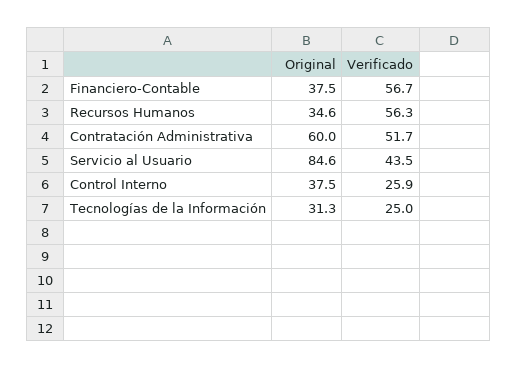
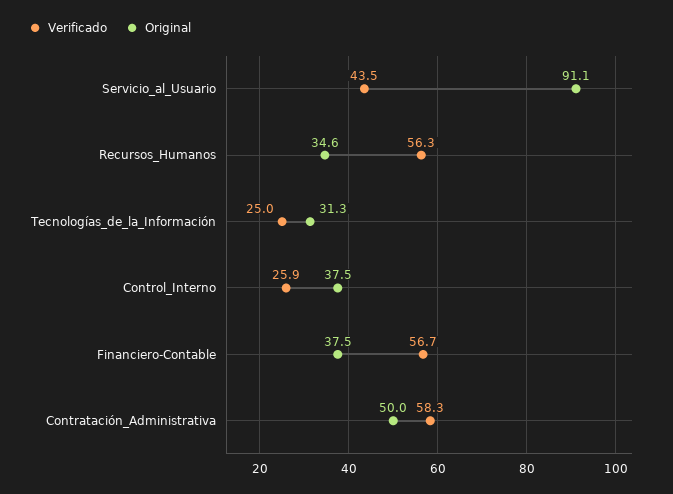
  {
    "Original": {
      "Financiero-Contable": 37.5,
      "Recursos Humanos": 34.6,
-     "Contratación Administrativa": 60,
+     "Contratación Administrativa": 50,
-     "Servicio al Usuario": 84.6,
+     "Servicio al Usuario": 91.1,
      "Control Interno": 37.5,
      "Tecnologías de la Información": 31.3
    },
    "Verificado": {
      "Financiero-Contable": 56.7,
      "Recursos Humanos": 56.3,
-     "Contratación Administrativa": 51.7,
+     "Contratación Administrativa": 58.3,
      "Servicio al Usuario": 43.5,
      "Control Interno": 25.9,
      "Tecnologías de la Información": 25
    }
  }

